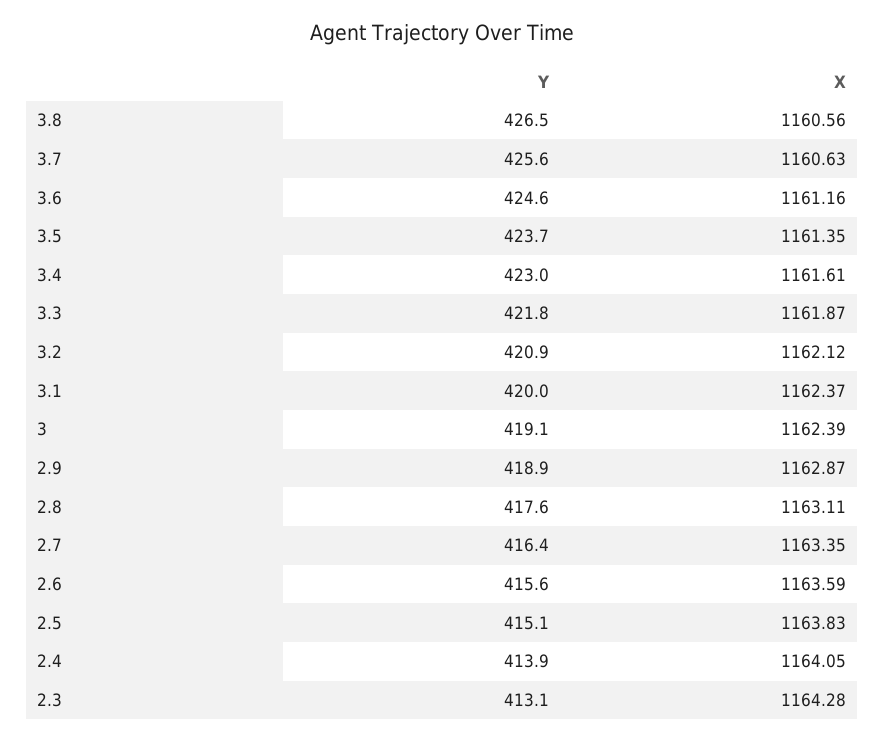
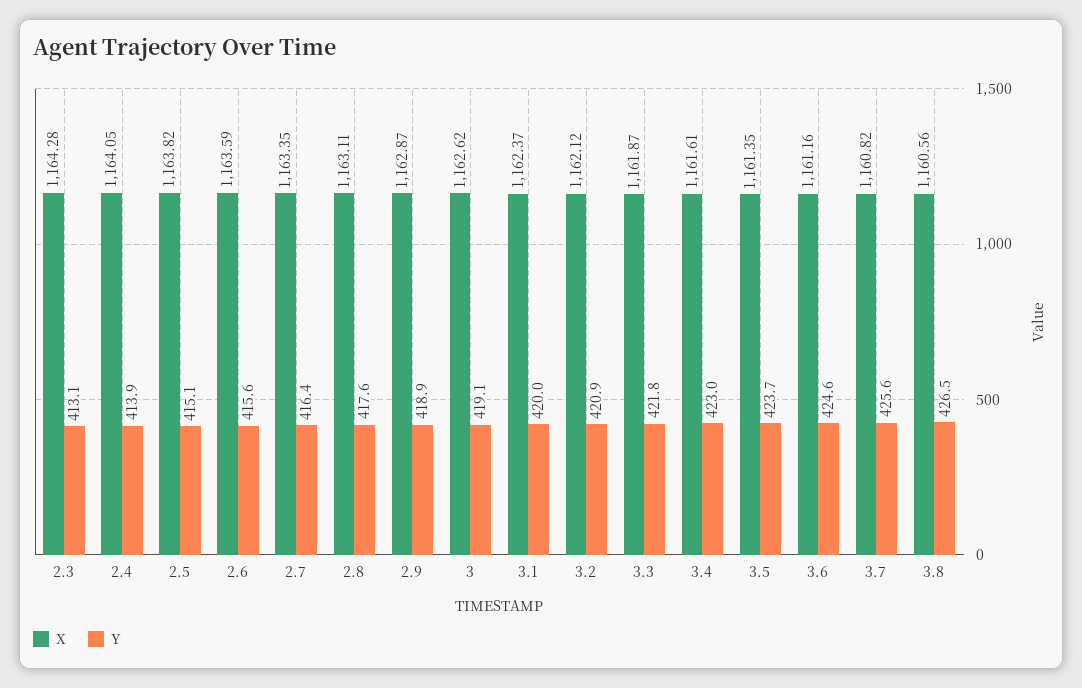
  {
    "Y": {
      "3.8": 426.5,
      "3.7": 425.6,
      "3.6": 424.6,
      "3.5": 423.7,
      "3.4": 423,
      "3.3": 421.8,
      "3.2": 420.9,
      "3.1": 420,
      "3": 419.1,
      "2.9": 418.9,
      "2.8": 417.6,
      "2.7": 416.4,
      "2.6": 415.6,
      "2.5": 415.1,
      "2.4": 413.9,
      "2.3": 413.1
    },
    "X": {
      "3.8": 1160.56,
-     "3.7": 1160.63,
+     "3.7": 1160.82,
      "3.6": 1161.16,
      "3.5": 1161.35,
      "3.4": 1161.61,
      "3.3": 1161.87,
      "3.2": 1162.12,
      "3.1": 1162.37,
-     "3": 1162.39,
+     "3": 1162.62,
      "2.9": 1162.87,
      "2.8": 1163.11,
      "2.7": 1163.35,
      "2.6": 1163.59,
-     "2.5": 1163.83,
+     "2.5": 1163.82,
      "2.4": 1164.05,
      "2.3": 1164.28
    }
  }

